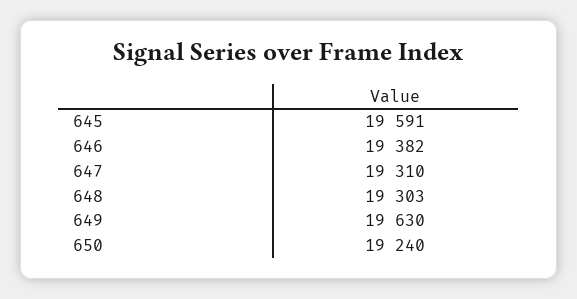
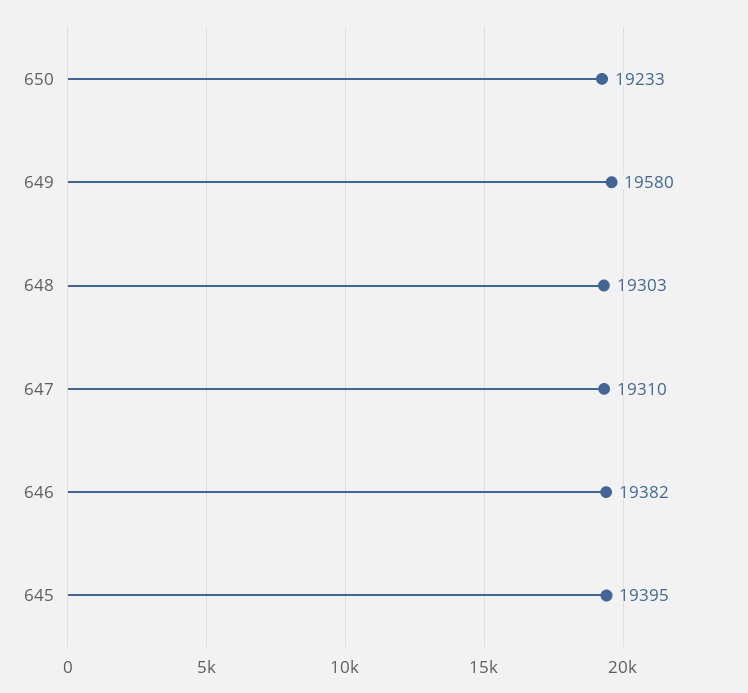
  {
-   "645": 19591,
+   "645": 19395,
    "646": 19382,
    "647": 19310,
    "648": 19303,
-   "649": 19630,
+   "649": 19580,
-   "650": 19240
+   "650": 19233
  }

